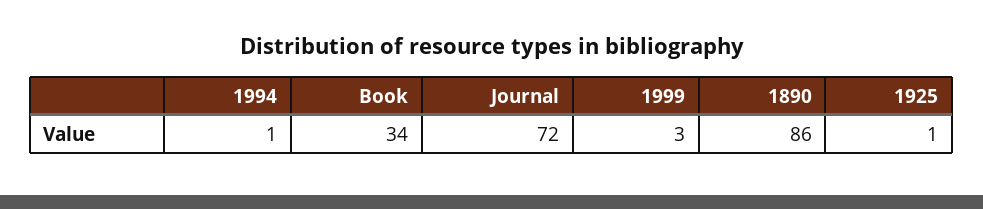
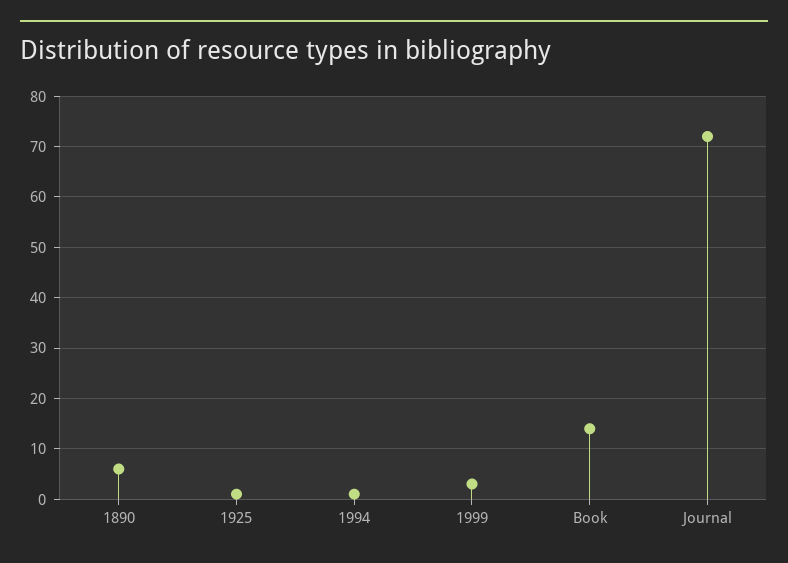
  {
    "1994": 1,
-   "Book": 34,
+   "Book": 15,
    "Journal": 72,
    "1999": 3,
-   "1890": 86,
+   "1890": 5,
    "1925": 1
  }

